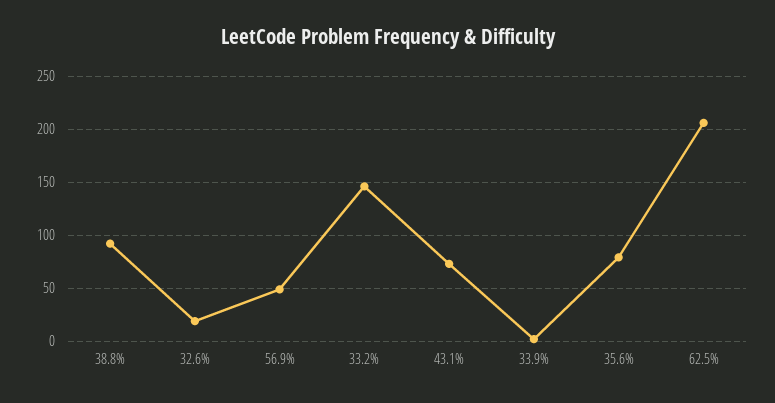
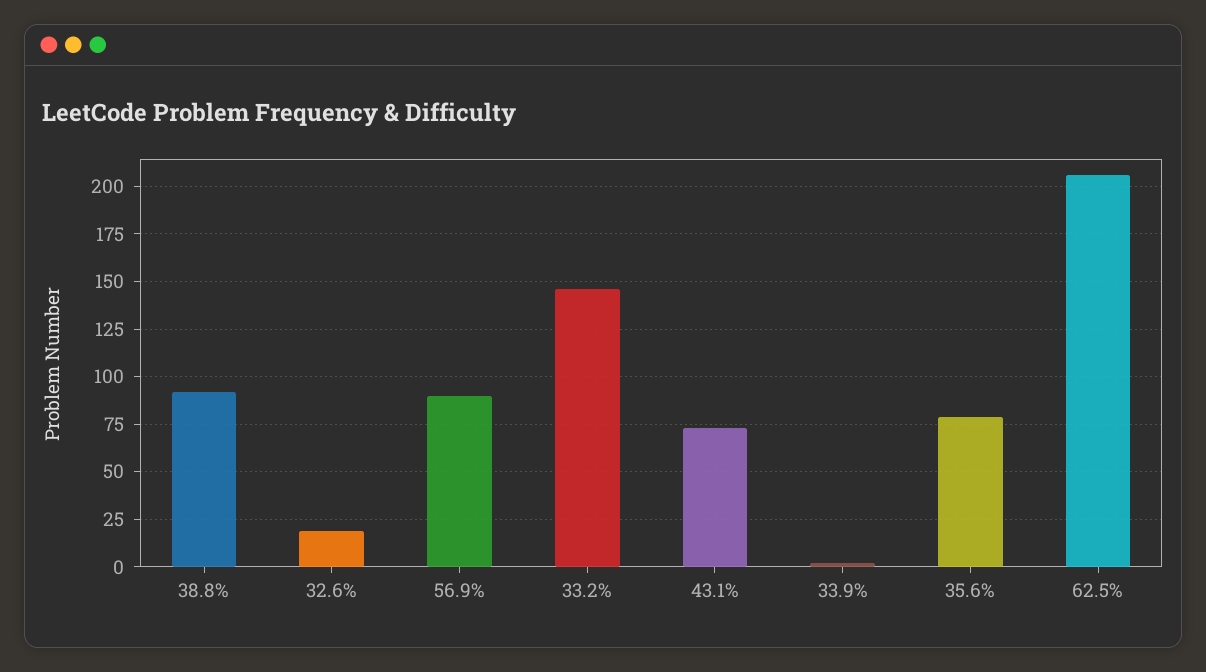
  {
    "38.8%": 90,
    "32.6%": 20,
-   "56.9%": 50,
+   "56.9%": 90,
    "33.2%": 145,
    "43.1%": 75,
    "33.9%": 0,
    "35.6%": 80,
    "62.5%": 205
  }

